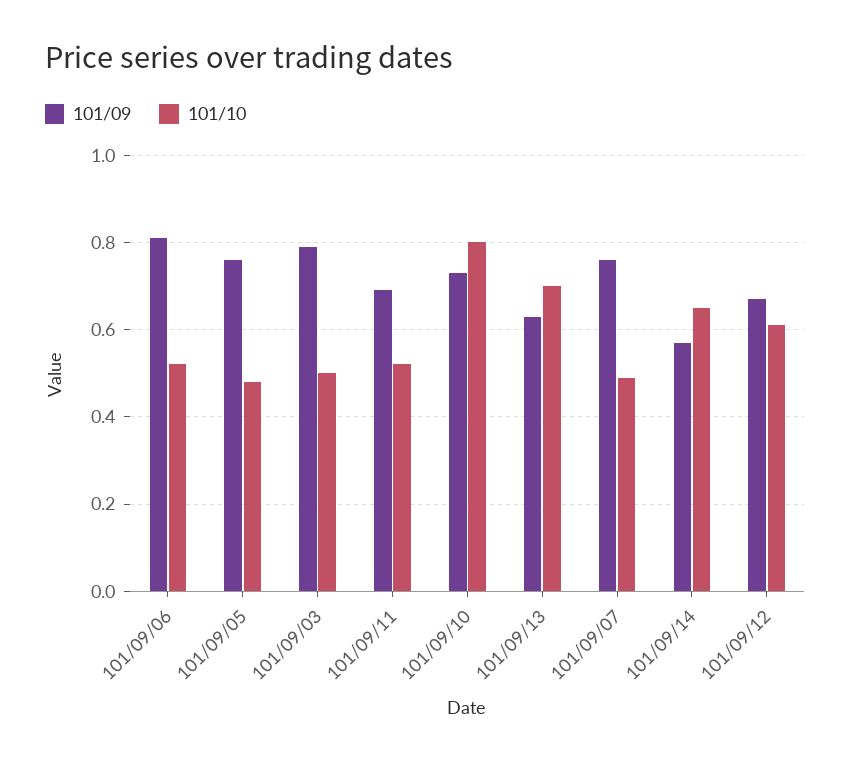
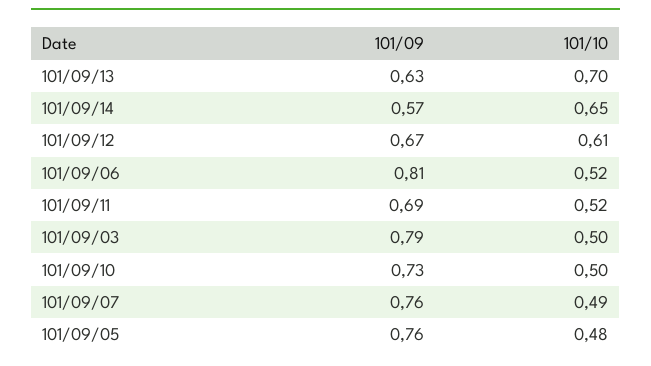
  {
    "101/09": {
      "101/09/06": 0.81,
      "101/09/05": 0.76,
      "101/09/03": 0.79,
      "101/09/11": 0.69,
      "101/09/10": 0.73,
      "101/09/13": 0.63,
      "101/09/07": 0.76,
      "101/09/14": 0.57,
      "101/09/12": 0.67
    },
    "101/10": {
      "101/09/06": 0.52,
      "101/09/05": 0.48,
      "101/09/03": 0.5,
      "101/09/11": 0.52,
-     "101/09/10": 0.8,
+     "101/09/10": 0.5,
      "101/09/13": 0.7,
      "101/09/07": 0.49,
      "101/09/14": 0.65,
      "101/09/12": 0.61
    }
  }

